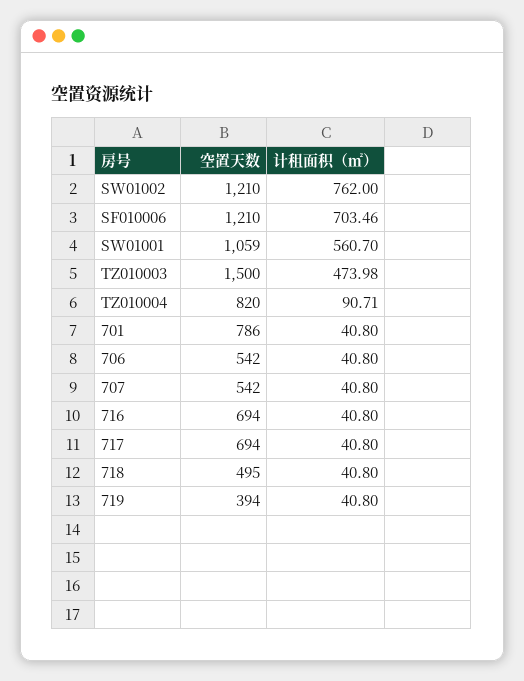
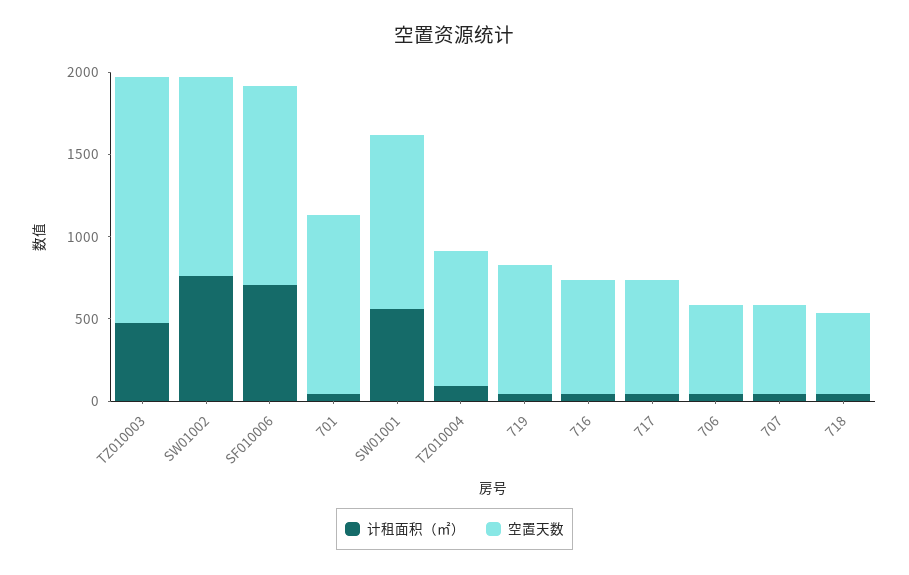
  {
    "空置天数": {
      "SW01002": 1210,
      "SF010006": 1210,
      "SW01001": 1059,
      "TZ010003": 1500,
      "TZ010004": 820,
-     "701": 786,
+     "701": 1100,
      "706": 542,
      "707": 542,
      "716": 694,
      "717": 694,
      "718": 495,
-     "719": 394
+     "719": 800
    },
    "计租面积（㎡）": {
      "SW01002": 762,
      "SF010006": 703.46,
      "SW01001": 560.7,
      "TZ010003": 473.98,
      "TZ010004": 90.71,
      "701": 40.8,
      "706": 40.8,
      "707": 40.8,
      "716": 40.8,
      "717": 40.8,
      "718": 40.8,
      "719": 40.8
    }
  }

